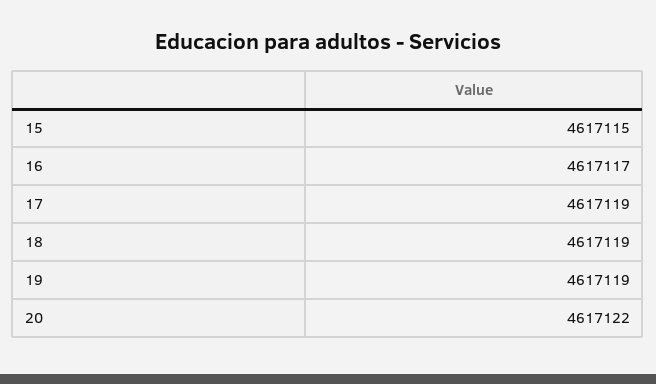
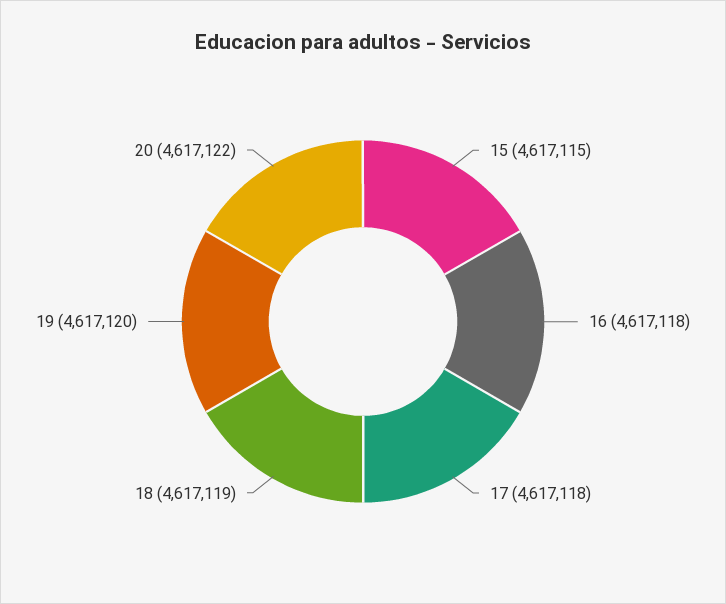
  {
    "15": 4617115,
-   "16": 4617117,
+   "16": 4617118,
-   "17": 4617119,
+   "17": 4617118,
    "18": 4617119,
-   "19": 4617119,
+   "19": 4617120,
    "20": 4617122
  }

